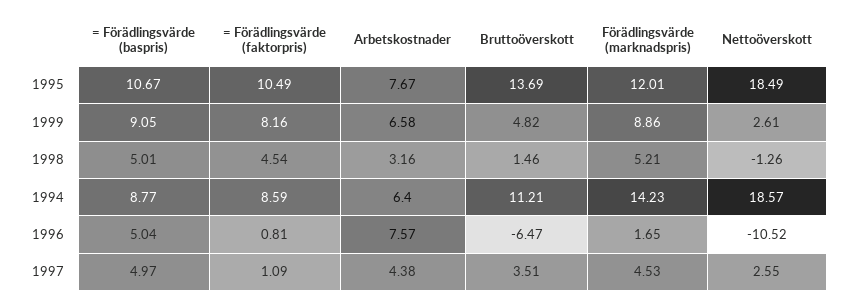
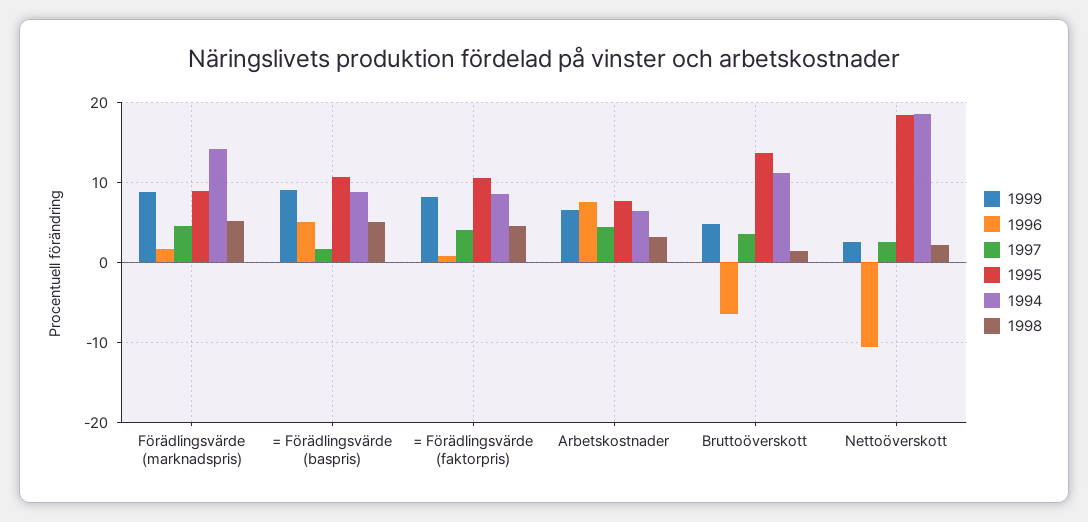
  {
    "1995": {
      "= Förädlingsvärde (baspris)": 10.67,
      "= Förädlingsvärde (faktorpris)": 10.49,
      "Arbetskostnader": 7.67,
      "Bruttoöverskott": 13.69,
-     "Förädlingsvärde (marknadspris)": 12.01,
+     "Förädlingsvärde (marknadspris)": 9,
      "Nettoöverskott": 18.49
    },
    "1999": {
      "= Förädlingsvärde (baspris)": 9.05,
      "= Förädlingsvärde (faktorpris)": 8.16,
      "Arbetskostnader": 6.58,
      "Bruttoöverskott": 4.82,
      "Förädlingsvärde (marknadspris)": 8.86,
      "Nettoöverskott": 2.61
    },
    "1998": {
      "= Förädlingsvärde (baspris)": 5.01,
      "= Förädlingsvärde (faktorpris)": 4.54,
      "Arbetskostnader": 3.16,
      "Bruttoöverskott": 1.46,
      "Förädlingsvärde (marknadspris)": 5.21,
-     "Nettoöverskott": -1.26
+     "Nettoöverskott": 2
    },
    "1994": {
      "= Förädlingsvärde (baspris)": 8.77,
      "= Förädlingsvärde (faktorpris)": 8.59,
      "Arbetskostnader": 6.4,
      "Bruttoöverskott": 11.21,
      "Förädlingsvärde (marknadspris)": 14.23,
      "Nettoöverskott": 18.57
    },
    "1996": {
      "= Förädlingsvärde (baspris)": 5.04,
      "= Förädlingsvärde (faktorpris)": 0.81,
      "Arbetskostnader": 7.57,
      "Bruttoöverskott": -6.47,
      "Förädlingsvärde (marknadspris)": 1.65,
      "Nettoöverskott": -10.52
    },
    "1997": {
-     "= Förädlingsvärde (baspris)": 4.97,
+     "= Förädlingsvärde (baspris)": 2,
-     "= Förädlingsvärde (faktorpris)": 1.09,
+     "= Förädlingsvärde (faktorpris)": 4,
      "Arbetskostnader": 4.38,
      "Bruttoöverskott": 3.51,
      "Förädlingsvärde (marknadspris)": 4.53,
      "Nettoöverskott": 2.55
    }
  }

